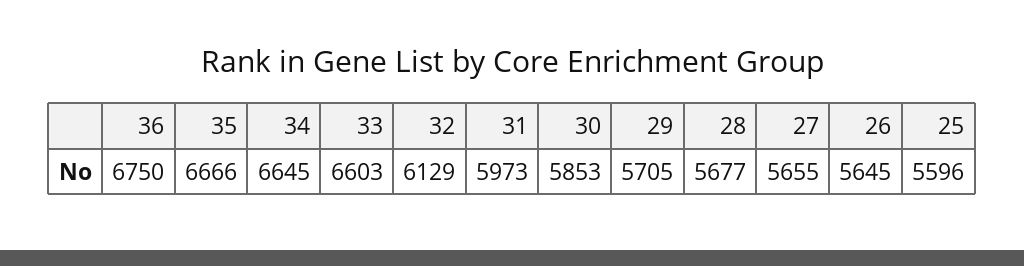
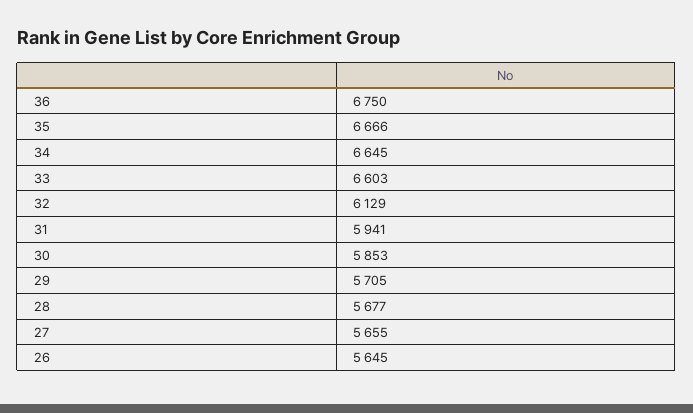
  {
    "36": 6750,
    "35": 6666,
    "34": 6645,
    "33": 6603,
    "32": 6129,
-   "31": 5973,
+   "31": 5941,
    "30": 5853,
    "29": 5705,
    "28": 5677,
    "27": 5655,
-   "26": 5645,
+   "26": 5645
-   "25": 5596
  }

